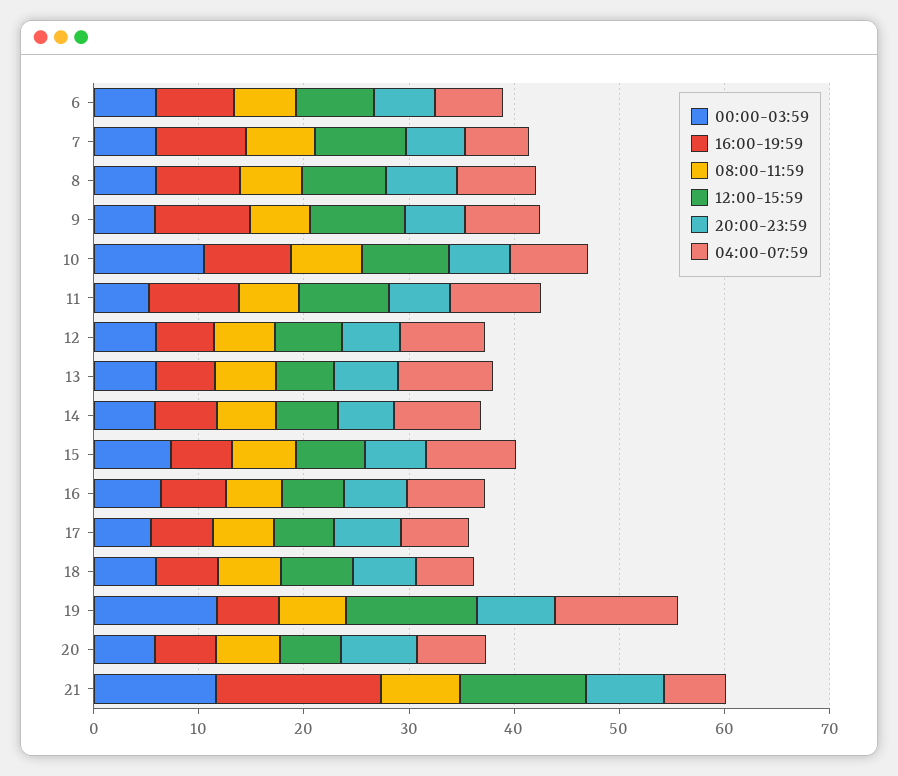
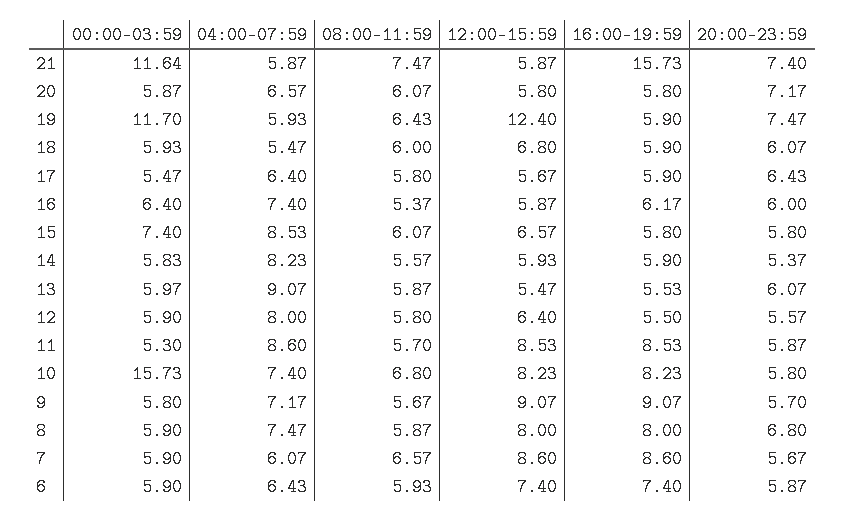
  {
    "00:00-03:59": {
      "6": 5.9,
      "7": 5.9,
      "8": 5.9,
      "9": 5.8,
-     "10": 10,
+     "10": 15.73,
      "11": 5.3,
      "12": 5.9,
      "13": 5.97,
      "14": 5.83,
      "15": 7.4,
      "16": 6.4,
      "17": 5.47,
      "18": 5.93,
      "19": 11.7,
      "20": 5.87,
      "21": 11.64
    },
    "16:00-19:59": {
      "6": 7.4,
      "7": 8.6,
      "8": 8,
      "9": 9.07,
      "10": 8.23,
      "11": 8.53,
      "12": 5.5,
      "13": 5.53,
      "14": 5.9,
      "15": 5.8,
      "16": 6.17,
      "17": 5.9,
      "18": 5.9,
      "19": 5.9,
      "20": 5.8,
      "21": 15.73
    },
    "08:00-11:59": {
      "6": 5.93,
      "7": 6.57,
      "8": 5.87,
      "9": 5.67,
      "10": 6.8,
      "11": 5.7,
      "12": 5.8,
      "13": 5.87,
      "14": 5.57,
      "15": 6.07,
      "16": 5.37,
      "17": 5.8,
      "18": 6,
      "19": 6.43,
      "20": 6.07,
      "21": 7.47
    },
    "12:00-15:59": {
      "6": 7.4,
      "7": 8.6,
      "8": 8,
      "9": 9.07,
      "10": 8.23,
      "11": 8.53,
      "12": 6.4,
      "13": 5.47,
      "14": 5.93,
      "15": 6.57,
      "16": 5.87,
      "17": 5.67,
      "18": 6.8,
      "19": 12.4,
      "20": 5.8,
-     "21": 12
+     "21": 5.87
    },
    "20:00-23:59": {
      "6": 5.87,
      "7": 5.67,
      "8": 6.8,
      "9": 5.7,
      "10": 5.8,
      "11": 5.87,
      "12": 5.57,
      "13": 6.07,
      "14": 5.37,
      "15": 5.8,
      "16": 6,
      "17": 6.43,
      "18": 6.07,
      "19": 7.47,
      "20": 7.17,
      "21": 7.4
    },
    "04:00-07:59": {
      "6": 6.43,
      "7": 6.07,
      "8": 7.47,
      "9": 7.17,
      "10": 7.4,
      "11": 8.6,
      "12": 8,
      "13": 9.07,
      "14": 8.23,
      "15": 8.53,
      "16": 7.4,
      "17": 6.4,
      "18": 5.47,
-     "19": 12,
+     "19": 5.93,
      "20": 6.57,
      "21": 5.87
    }
  }

